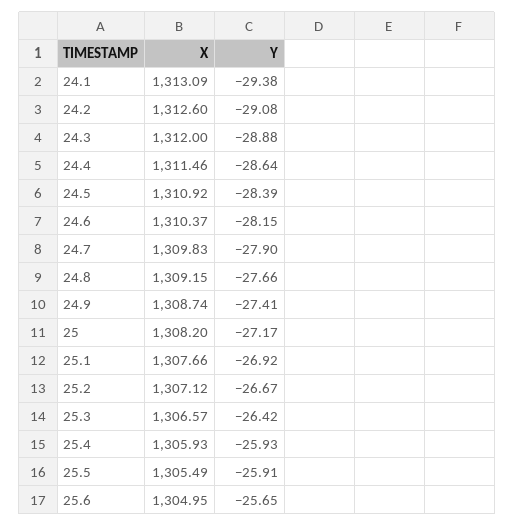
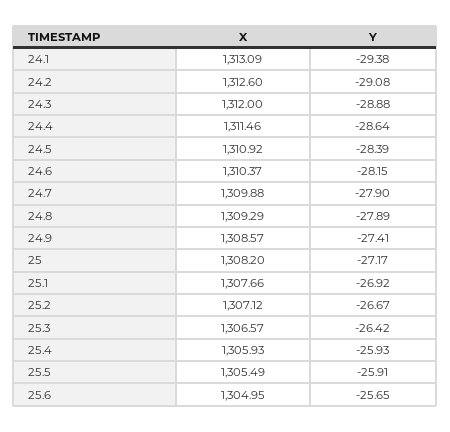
  {
    "X": {
      "24.1": 1313.09,
      "24.2": 1312.6,
      "24.3": 1312,
      "24.4": 1311.46,
      "24.5": 1310.92,
      "24.6": 1310.37,
-     "24.7": 1309.83,
+     "24.7": 1309.88,
-     "24.8": 1309.15,
+     "24.8": 1309.29,
-     "24.9": 1308.74,
+     "24.9": 1308.57,
      "25": 1308.2,
      "25.1": 1307.66,
      "25.2": 1307.12,
      "25.3": 1306.57,
      "25.4": 1305.93,
      "25.5": 1305.49,
      "25.6": 1304.95
    },
    "Y": {
      "24.1": -29.38,
      "24.2": -29.08,
      "24.3": -28.88,
      "24.4": -28.64,
      "24.5": -28.39,
      "24.6": -28.15,
      "24.7": -27.9,
-     "24.8": -27.66,
+     "24.8": -27.89,
      "24.9": -27.41,
      "25": -27.17,
      "25.1": -26.92,
      "25.2": -26.67,
      "25.3": -26.42,
      "25.4": -25.93,
      "25.5": -25.91,
      "25.6": -25.65
    }
  }

